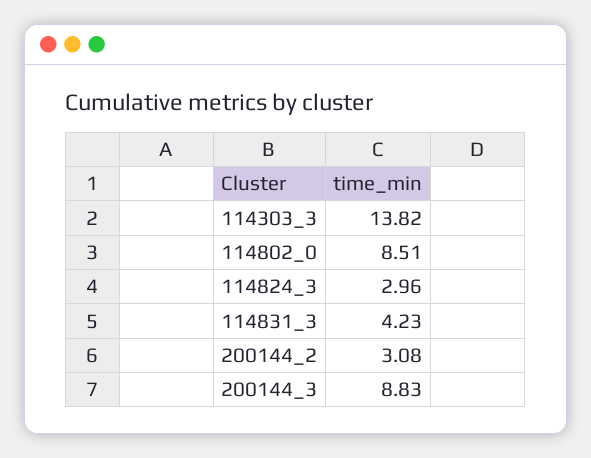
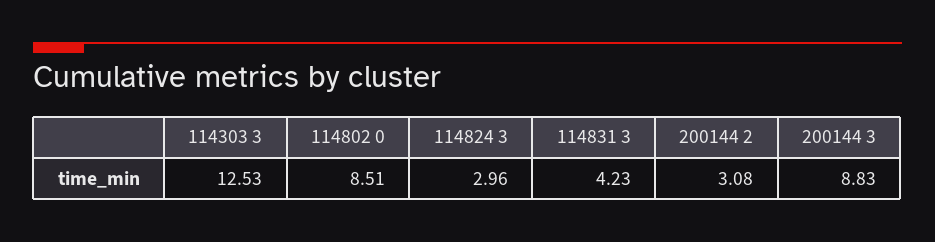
  {
-   "114303_3": 13.82,
+   "114303_3": 12.53,
    "114802_0": 8.51,
    "114824_3": 2.96,
    "114831_3": 4.23,
    "200144_2": 3.08,
    "200144_3": 8.83
  }

